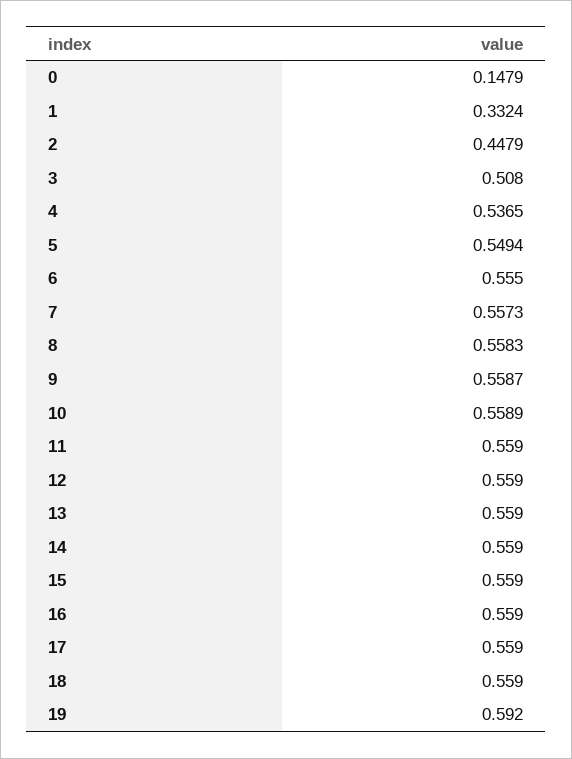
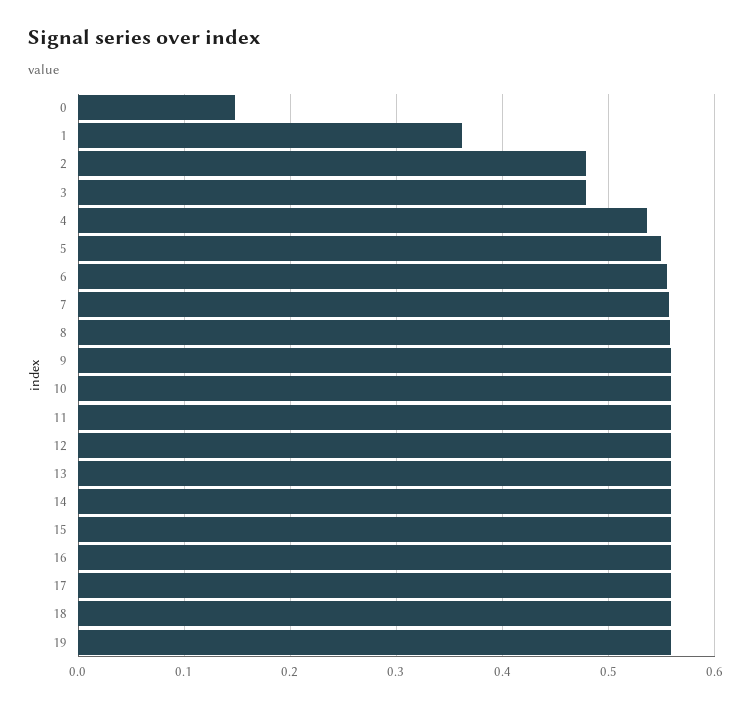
  {
    "0": 0.1479,
-   "1": 0.3324,
+   "1": 0.36,
-   "2": 0.4479,
+   "2": 0.48,
-   "3": 0.508,
+   "3": 0.48,
    "4": 0.5365,
    "5": 0.5494,
    "6": 0.555,
    "7": 0.5573,
    "8": 0.5583,
    "9": 0.5587,
    "10": 0.5589,
    "11": 0.559,
    "12": 0.559,
    "13": 0.559,
    "14": 0.559,
    "15": 0.559,
    "16": 0.559,
    "17": 0.559,
    "18": 0.559,
-   "19": 0.592
+   "19": 0.56
  }

